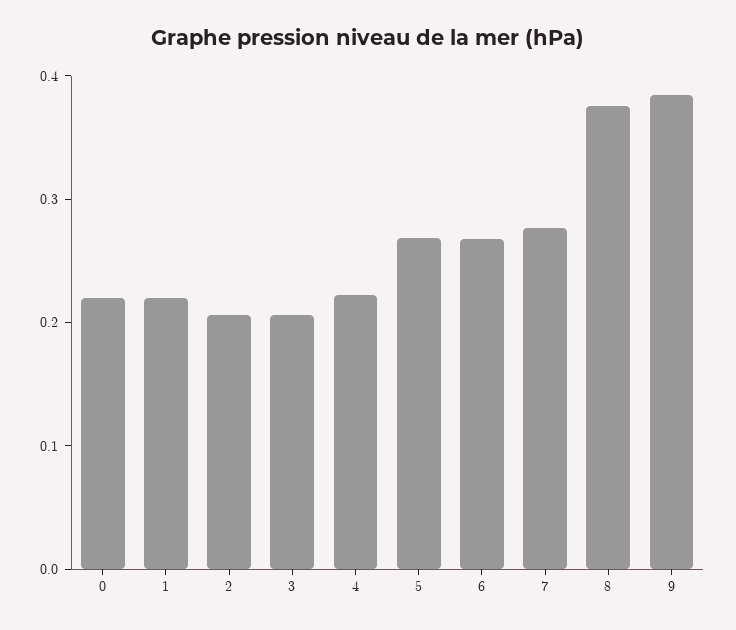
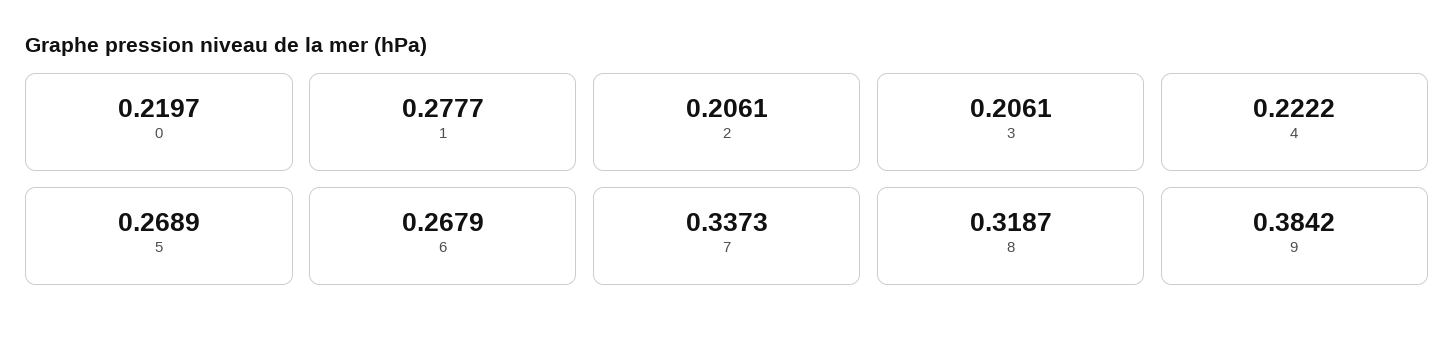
  {
    "0": 0.2197,
-   "1": 0.22,
+   "1": 0.2777,
    "2": 0.2061,
    "3": 0.2061,
    "4": 0.2222,
    "5": 0.2689,
    "6": 0.2679,
-   "7": 0.28,
+   "7": 0.3373,
-   "8": 0.38,
+   "8": 0.3187,
    "9": 0.3842
  }

